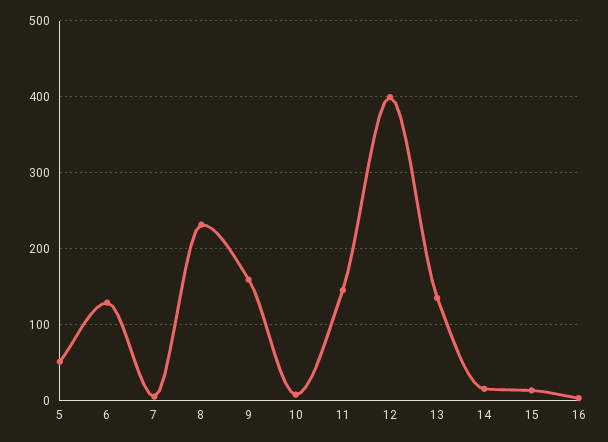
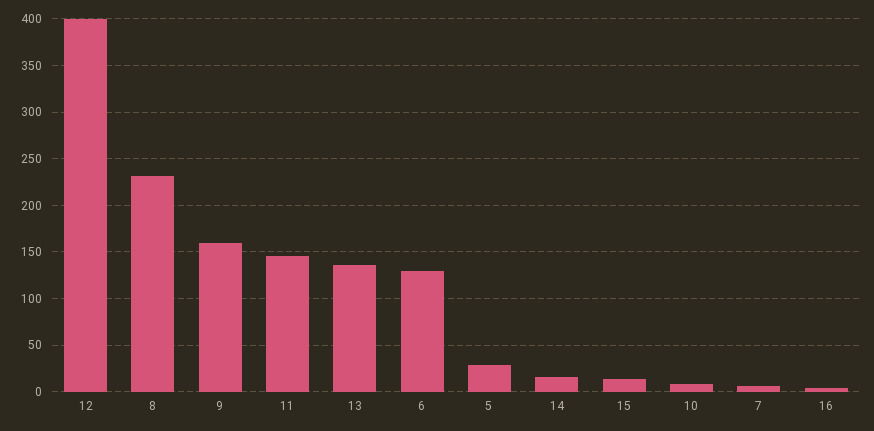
  {
-   "5": 50,
+   "5": 30,
    "6": 130,
    "7": 10,
    "8": 230,
    "9": 160,
    "10": 10,
    "11": 150,
    "12": 400,
    "13": 140,
    "14": 20,
    "15": 10,
    "16": 0
  }

